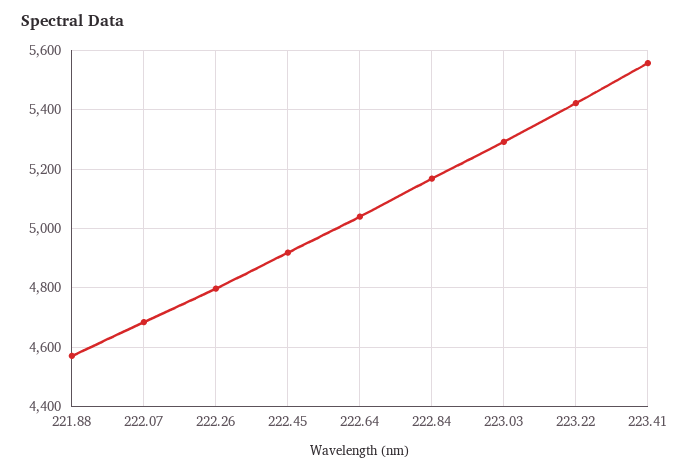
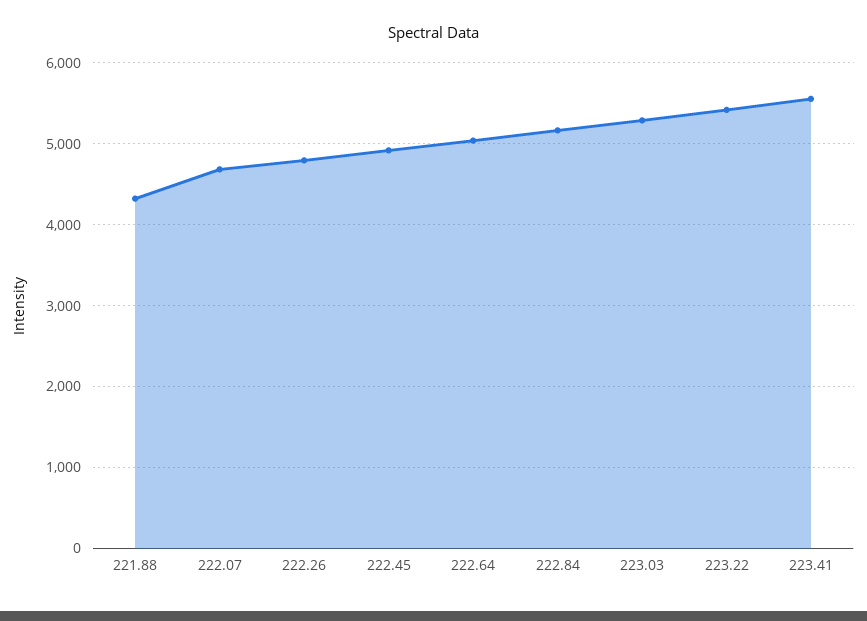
  {
-   "221.88": 4575,
+   "221.88": 4300,
    "222.07": 4675,
    "222.26": 4800,
    "222.45": 4925,
    "222.64": 5050,
    "222.84": 5175,
    "223.03": 5300,
    "223.22": 5425,
    "223.41": 5550
  }

